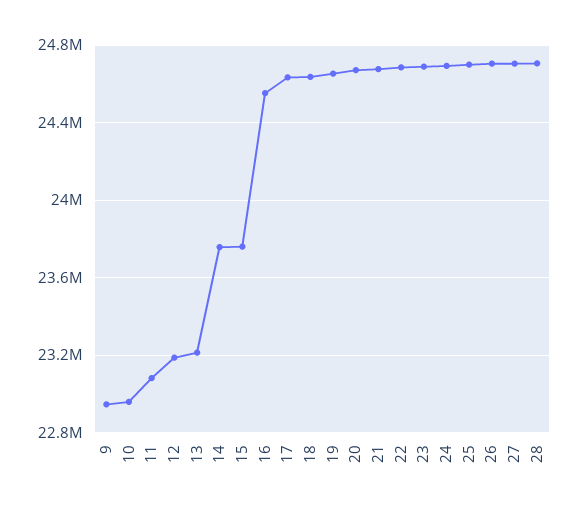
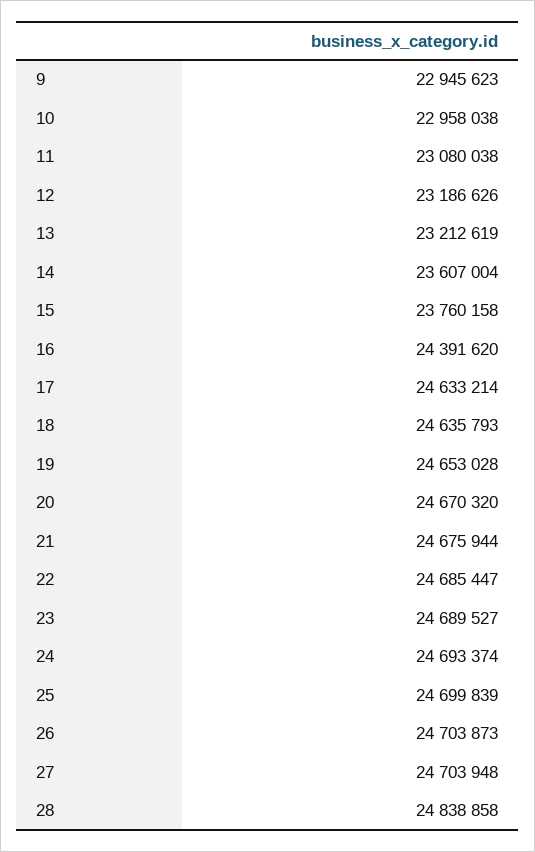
  {
    "9": 22945623,
    "10": 22958038,
    "11": 23080038,
    "12": 23186626,
    "13": 23212619,
-   "14": 23750000,
+   "14": 23607004,
    "15": 23760158,
-   "16": 24550000,
+   "16": 24391620,
    "17": 24633214,
    "18": 24635793,
    "19": 24653028,
    "20": 24670320,
    "21": 24675944,
    "22": 24685447,
    "23": 24689527,
    "24": 24693374,
    "25": 24699839,
    "26": 24703873,
    "27": 24703948,
-   "28": 24700000
+   "28": 24838858
  }

